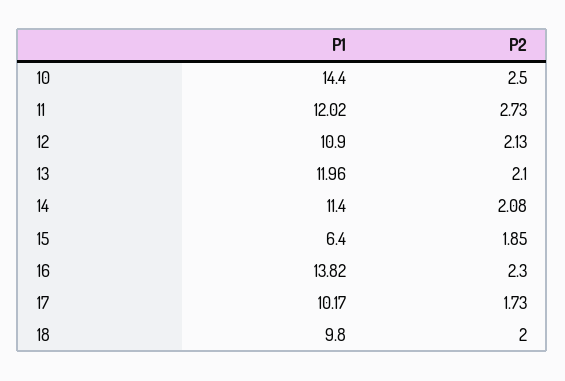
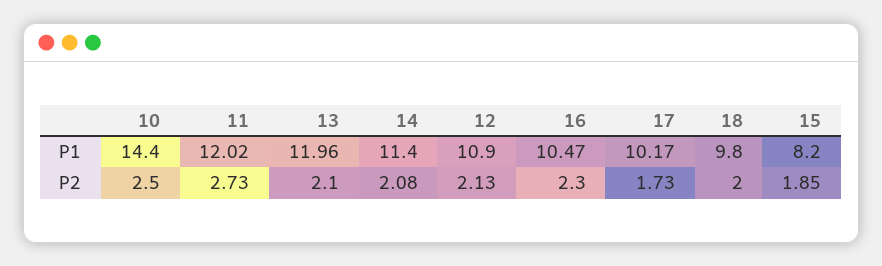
  {
    "P1": {
      "10": 14.4,
      "11": 12.02,
      "12": 10.9,
      "13": 11.96,
      "14": 11.4,
-     "15": 6.4,
+     "15": 8.2,
-     "16": 13.82,
+     "16": 10.47,
      "17": 10.17,
      "18": 9.8
    },
    "P2": {
      "10": 2.5,
      "11": 2.73,
      "12": 2.13,
      "13": 2.1,
      "14": 2.08,
      "15": 1.85,
      "16": 2.3,
      "17": 1.73,
      "18": 2
    }
  }

